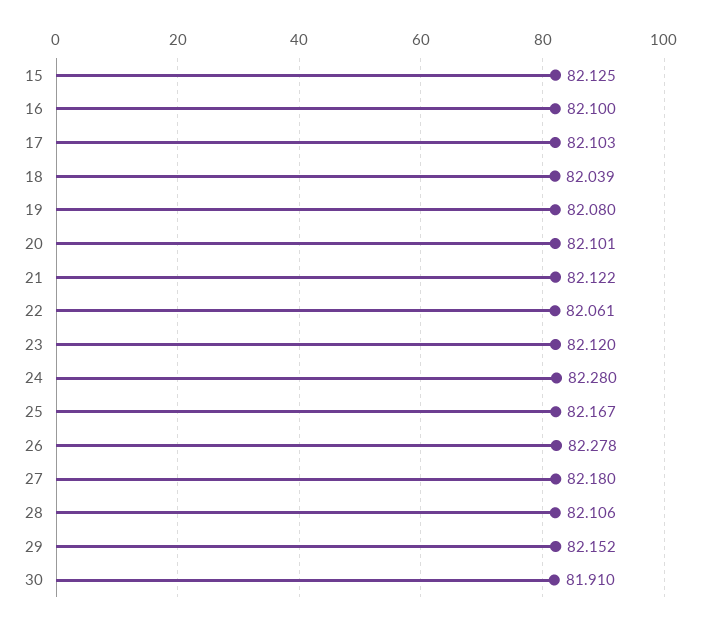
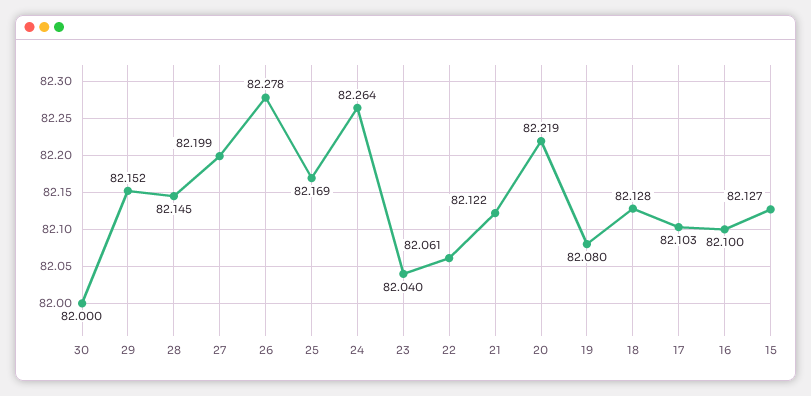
  {
-   "15": 82.125,
+   "15": 82.127,
    "16": 82.1,
    "17": 82.103,
-   "18": 82.039,
+   "18": 82.128,
    "19": 82.08,
-   "20": 82.101,
+   "20": 82.219,
    "21": 82.122,
    "22": 82.061,
-   "23": 82.12,
+   "23": 82.04,
-   "24": 82.28,
+   "24": 82.264,
-   "25": 82.167,
+   "25": 82.169,
    "26": 82.278,
-   "27": 82.18,
+   "27": 82.199,
-   "28": 82.106,
+   "28": 82.145,
    "29": 82.152,
-   "30": 81.91
+   "30": 82
  }

